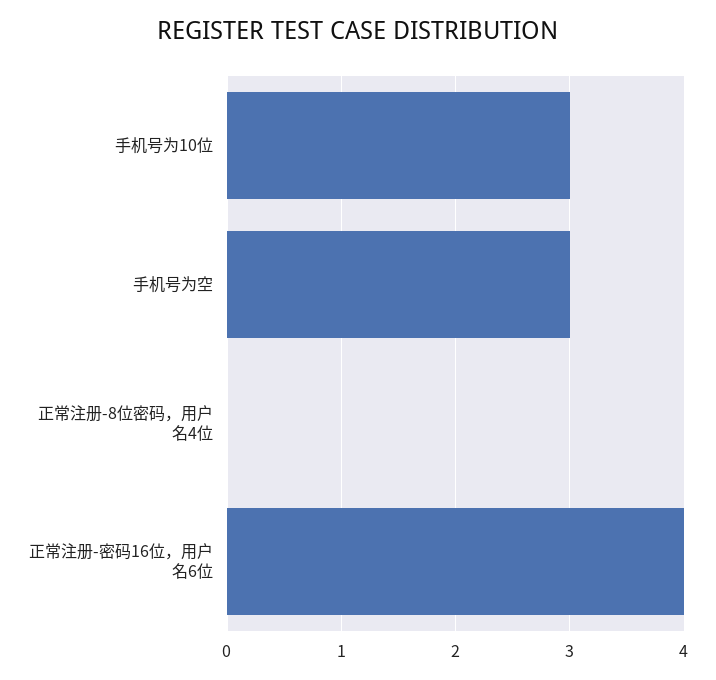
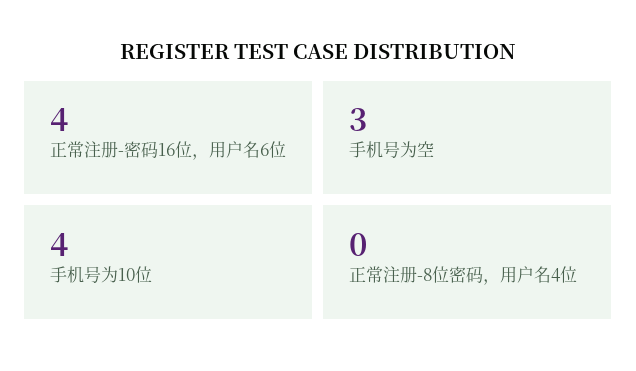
  {
-   "手机号为10位": 3,
+   "手机号为10位": 4,
    "手机号为空": 3,
    "正常注册-8位密码，用户名4位": 0,
    "正常注册-密码16位，用户名6位": 4
  }

